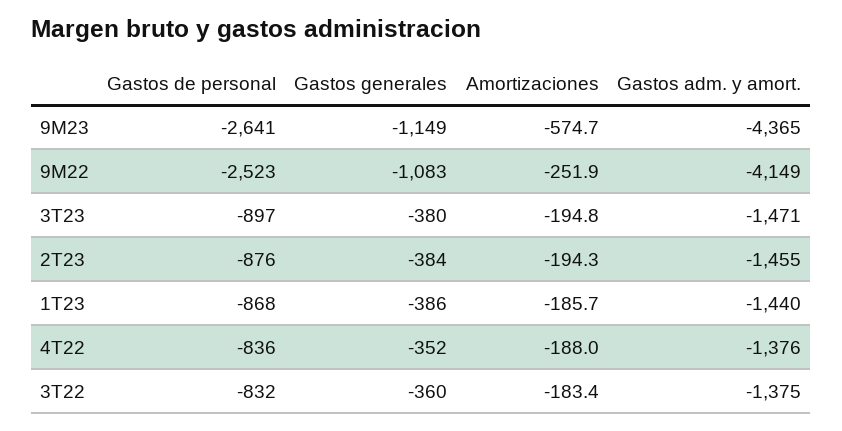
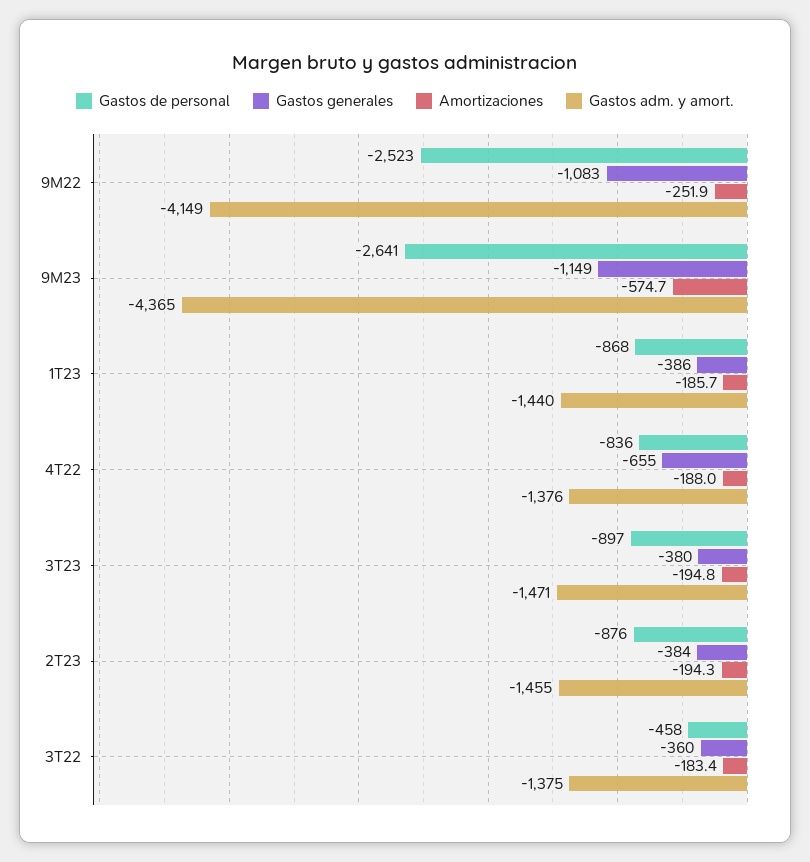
  {
    "Gastos de personal": {
      "9M23": -2641,
      "9M22": -2523,
      "3T23": -897,
      "2T23": -876,
      "1T23": -868,
      "4T22": -836,
-     "3T22": -832
+     "3T22": -458
    },
    "Gastos generales": {
      "9M23": -1149,
      "9M22": -1083,
      "3T23": -380,
      "2T23": -384,
      "1T23": -386,
-     "4T22": -352,
+     "4T22": -655,
      "3T22": -360
    },
    "Amortizaciones": {
      "9M23": -574.7,
      "9M22": -251.9,
      "3T23": -194.8,
      "2T23": -194.3,
      "1T23": -185.7,
      "4T22": -188,
      "3T22": -183.4
    },
    "Gastos adm. y amort.": {
      "9M23": -4365,
      "9M22": -4149,
      "3T23": -1471,
      "2T23": -1455,
      "1T23": -1440,
      "4T22": -1376,
      "3T22": -1375
    }
  }

